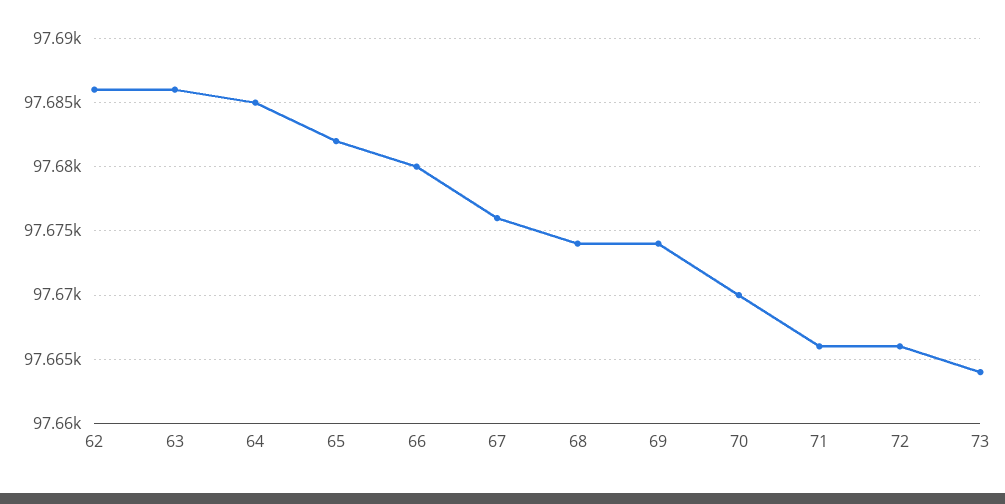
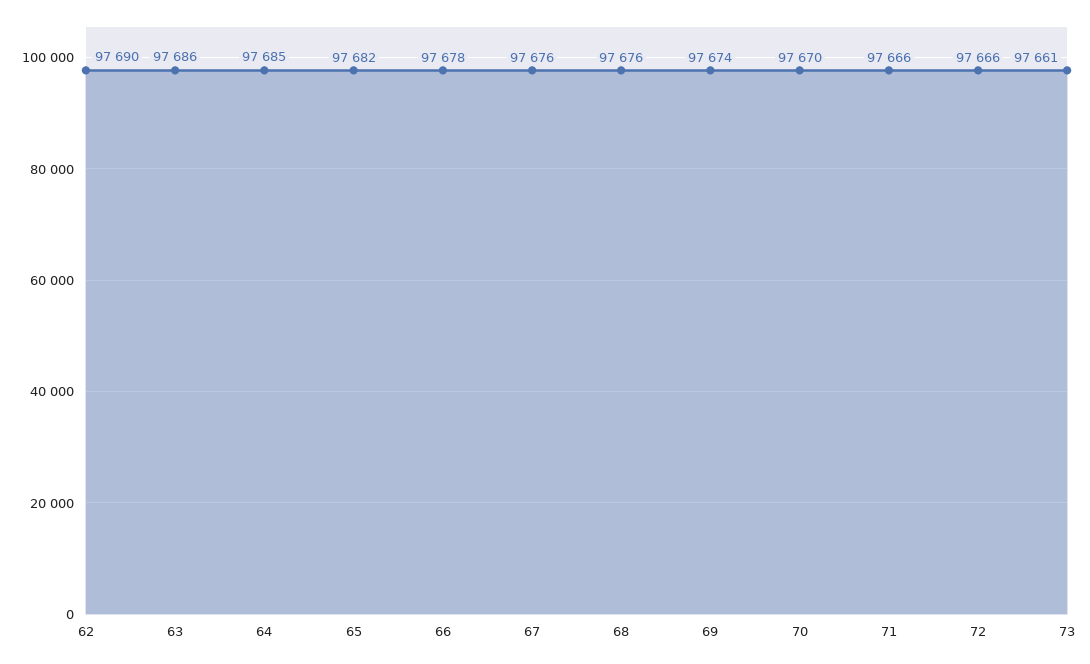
  {
-   "62": 97686,
+   "62": 97690,
    "63": 97686,
    "64": 97685,
    "65": 97682,
-   "66": 97680,
+   "66": 97678,
    "67": 97676,
-   "68": 97674,
+   "68": 97676,
    "69": 97674,
    "70": 97670,
    "71": 97666,
    "72": 97666,
-   "73": 97664
+   "73": 97661
  }

